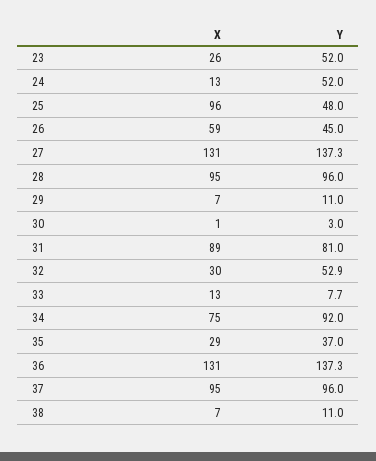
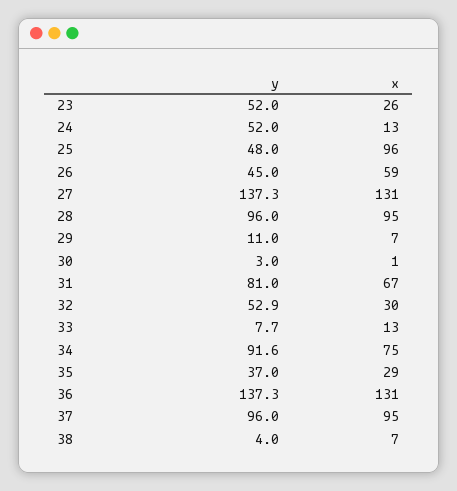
  {
    "X": {
      "23": 26,
      "24": 13,
      "25": 96,
      "26": 59,
      "27": 131,
      "28": 95,
      "29": 7,
      "30": 1,
-     "31": 89,
+     "31": 67,
      "32": 30,
      "33": 13,
      "34": 75,
      "35": 29,
      "36": 131,
      "37": 95,
      "38": 7
    },
    "Y": {
      "23": 52,
      "24": 52,
      "25": 48,
      "26": 45,
      "27": 137.3,
      "28": 96,
      "29": 11,
      "30": 3,
      "31": 81,
      "32": 52.9,
      "33": 7.7,
-     "34": 92,
+     "34": 91.6,
      "35": 37,
      "36": 137.3,
      "37": 96,
-     "38": 11
+     "38": 4
    }
  }

